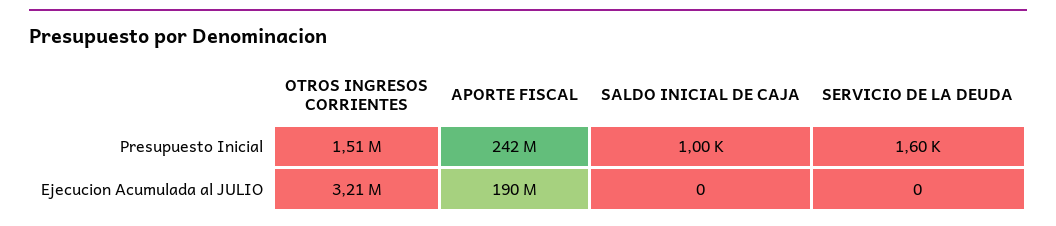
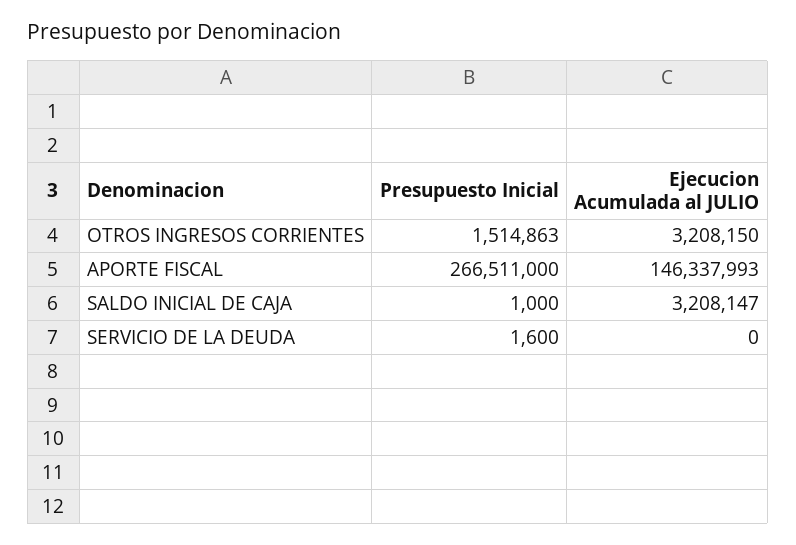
  {
    "OTROS INGRESOS CORRIENTES": {
      "Presupuesto Inicial": 1514863,
      "Ejecucion Acumulada al JULIO": 3208150
    },
    "APORTE FISCAL": {
-     "Presupuesto Inicial": 242000000,
+     "Presupuesto Inicial": 266511000,
-     "Ejecucion Acumulada al JULIO": 190000000
+     "Ejecucion Acumulada al JULIO": 146337993
    },
    "SALDO INICIAL DE CAJA": {
      "Presupuesto Inicial": 1000,
-     "Ejecucion Acumulada al JULIO": 0
+     "Ejecucion Acumulada al JULIO": 3208147
    },
    "SERVICIO DE LA DEUDA": {
      "Presupuesto Inicial": 1600,
      "Ejecucion Acumulada al JULIO": 0
    }
  }

